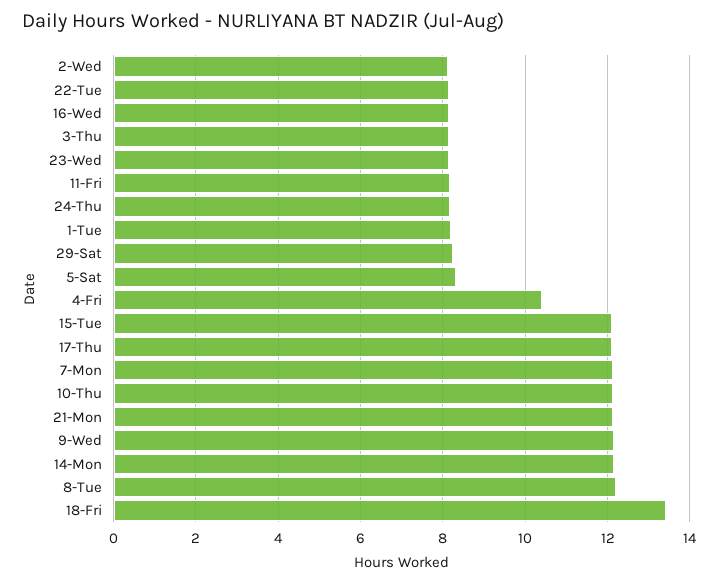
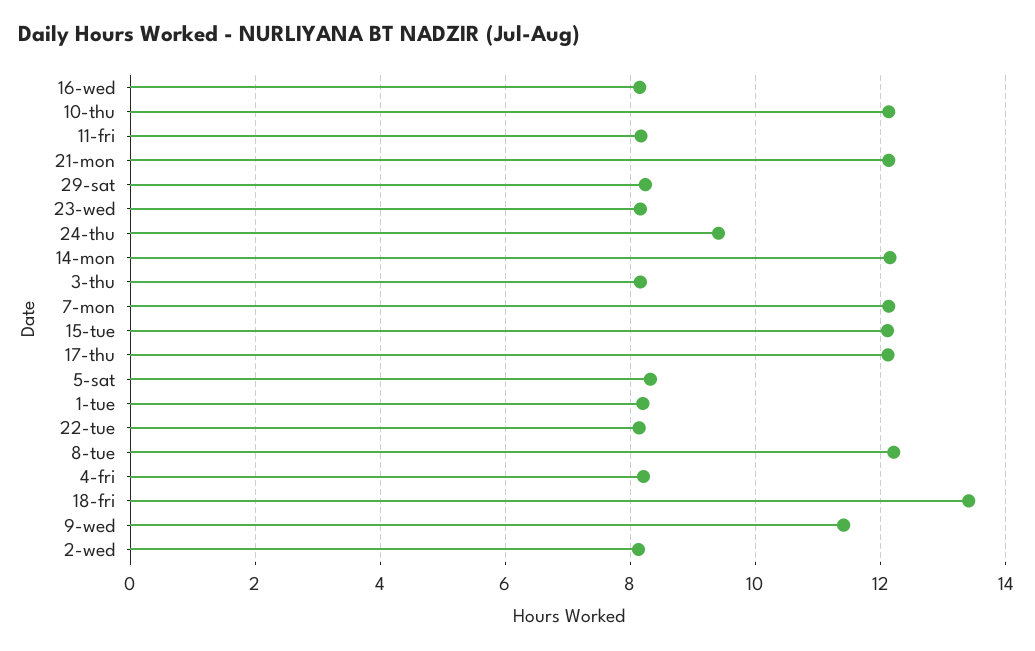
  {
    "2-Wed": 8.2,
    "22-Tue": 8.2,
    "16-Wed": 8.2,
    "3-Thu": 8.2,
    "23-Wed": 8.2,
    "11-Fri": 8.2,
-   "24-Thu": 8.2,
+   "24-Thu": 9.4,
    "1-Tue": 8.2,
    "29-Sat": 8.2,
    "5-Sat": 8.4,
-   "4-Fri": 10.4,
+   "4-Fri": 8.2,
    "15-Tue": 12.2,
    "17-Thu": 12.2,
    "7-Mon": 12.2,
    "10-Thu": 12.2,
    "21-Mon": 12.2,
-   "9-Wed": 12.2,
+   "9-Wed": 11.4,
    "14-Mon": 12.2,
    "8-Tue": 12.2,
    "18-Fri": 13.4
  }

